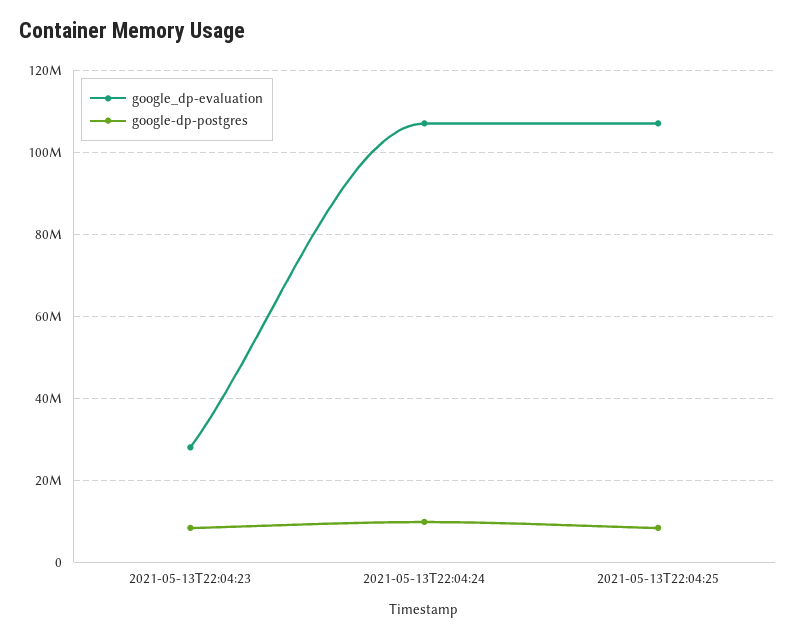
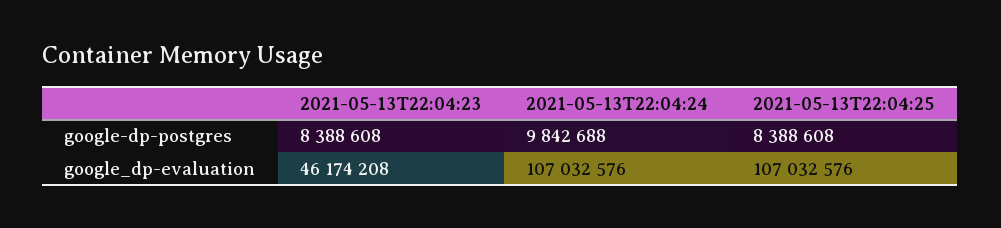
  {
    "google_dp-evaluation": {
-     "2021-05-13T22:04:23": 28000000,
+     "2021-05-13T22:04:23": 46174208,
      "2021-05-13T22:04:24": 107032576,
      "2021-05-13T22:04:25": 107032576
    },
    "google-dp-postgres": {
      "2021-05-13T22:04:23": 8388608,
      "2021-05-13T22:04:24": 9842688,
      "2021-05-13T22:04:25": 8388608
    }
  }

